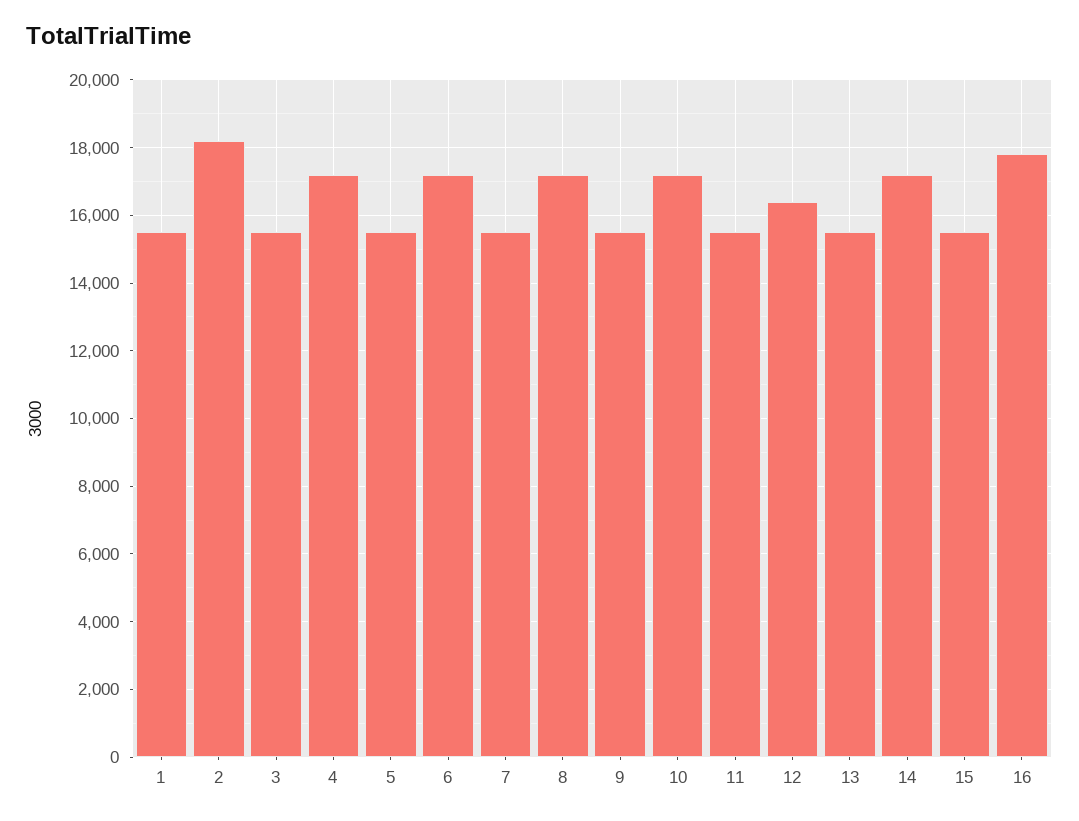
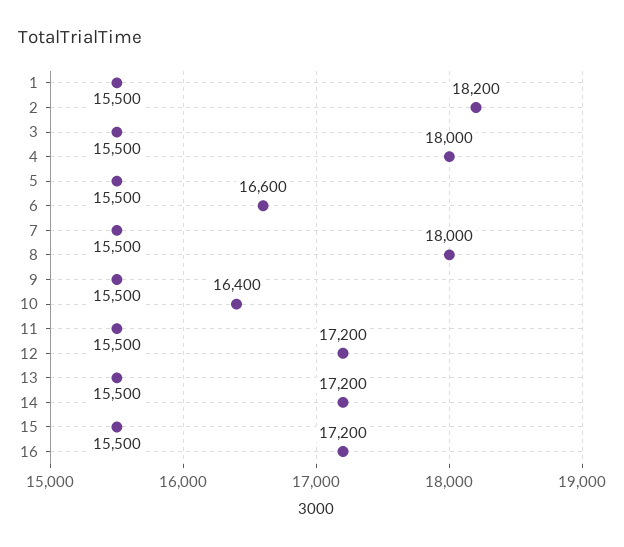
  {
    "1": 15500,
    "2": 18200,
    "3": 15500,
-   "4": 17200,
+   "4": 18000,
    "5": 15500,
-   "6": 17200,
+   "6": 16600,
    "7": 15500,
-   "8": 17200,
+   "8": 18000,
    "9": 15500,
-   "10": 17200,
+   "10": 16400,
    "11": 15500,
-   "12": 16400,
+   "12": 17200,
    "13": 15500,
    "14": 17200,
    "15": 15500,
-   "16": 17800
+   "16": 17200
  }

